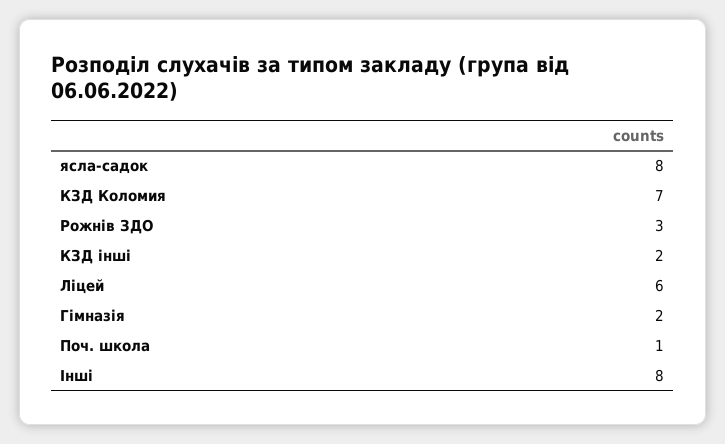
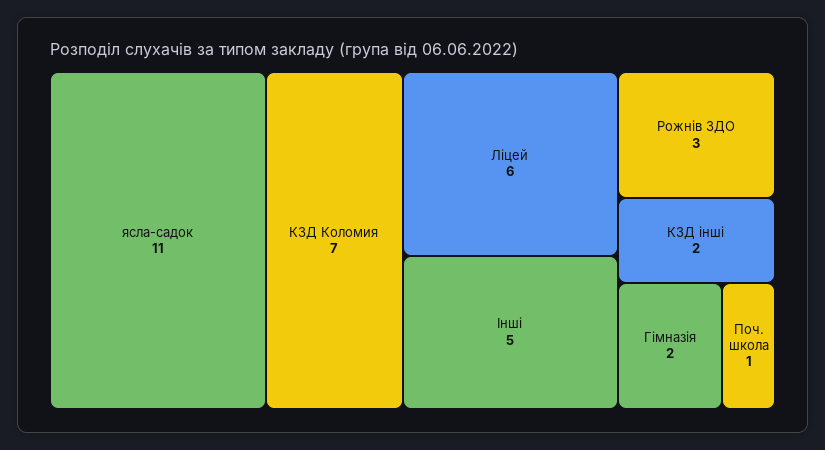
  {
-   "ясла-садок": 8,
+   "ясла-садок": 11,
    "КЗД Коломия": 7,
    "Рожнів ЗДО": 3,
    "КЗД інші": 2,
    "Ліцей": 6,
    "Гімназія": 2,
    "Поч. школа": 1,
-   "Інші": 8
+   "Інші": 5
  }

